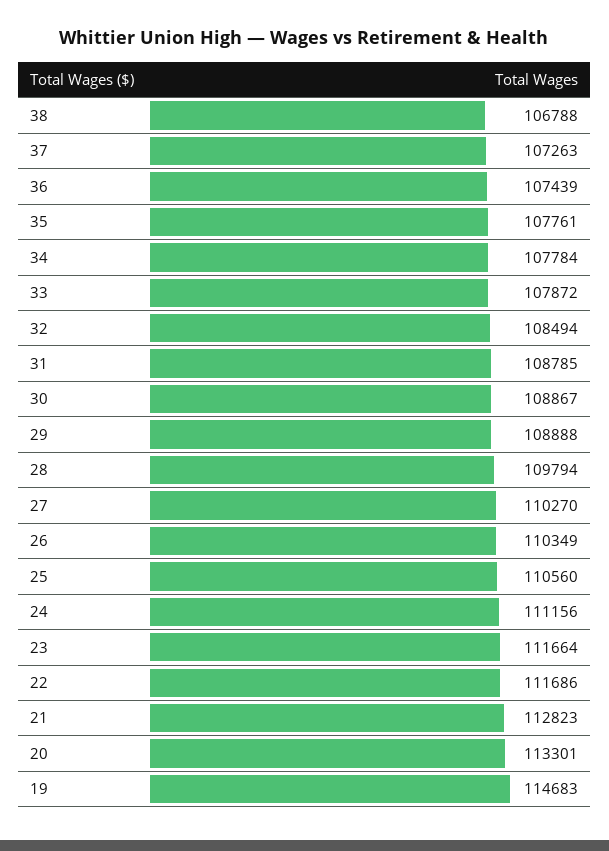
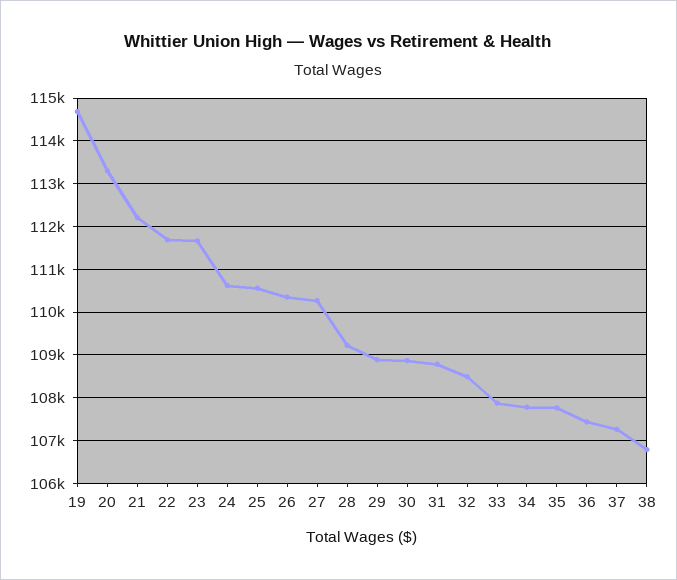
  {
    "38": 106788,
    "37": 107263,
    "36": 107439,
    "35": 107761,
    "34": 107784,
    "33": 107872,
    "32": 108494,
    "31": 108785,
    "30": 108867,
    "29": 108888,
-   "28": 109794,
+   "28": 109200,
    "27": 110270,
    "26": 110349,
    "25": 110560,
-   "24": 111156,
+   "24": 110600,
    "23": 111664,
    "22": 111686,
-   "21": 112823,
+   "21": 112200,
    "20": 113301,
    "19": 114683
  }

